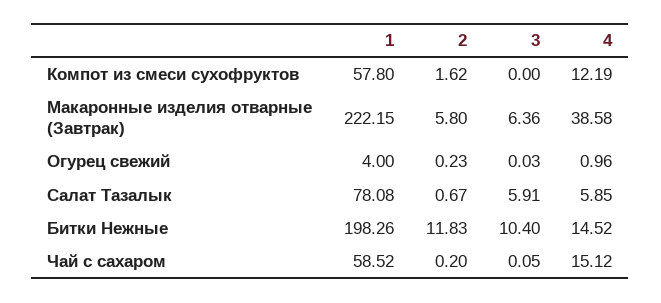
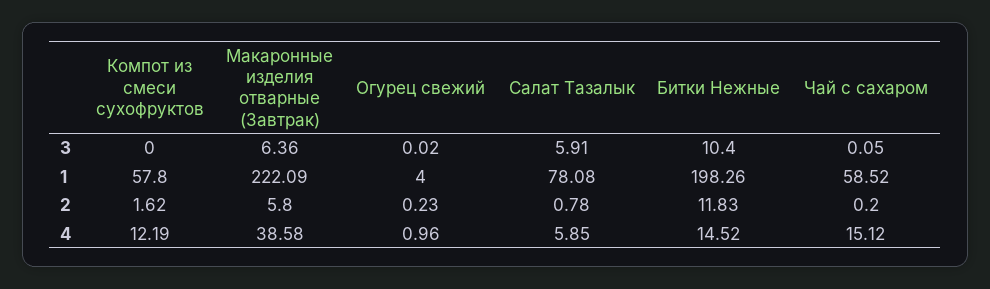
  {
    "1": {
      "Компот из смеси сухофруктов": 57.8,
-     "Макаронные изделия отварные (Завтрак)": 222.15,
+     "Макаронные изделия отварные (Завтрак)": 222.09,
      "Огурец свежий": 4,
      "Салат Тазалык": 78.08,
      "Битки Нежные": 198.26,
      "Чай с сахаром": 58.52
    },
    "2": {
      "Компот из смеси сухофруктов": 1.62,
      "Макаронные изделия отварные (Завтрак)": 5.8,
      "Огурец свежий": 0.23,
-     "Салат Тазалык": 0.67,
+     "Салат Тазалык": 0.78,
      "Битки Нежные": 11.83,
      "Чай с сахаром": 0.2
    },
    "3": {
      "Компот из смеси сухофруктов": 0,
      "Макаронные изделия отварные (Завтрак)": 6.36,
-     "Огурец свежий": 0.03,
+     "Огурец свежий": 0.02,
      "Салат Тазалык": 5.91,
      "Битки Нежные": 10.4,
      "Чай с сахаром": 0.05
    },
    "4": {
      "Компот из смеси сухофруктов": 12.19,
      "Макаронные изделия отварные (Завтрак)": 38.58,
      "Огурец свежий": 0.96,
      "Салат Тазалык": 5.85,
      "Битки Нежные": 14.52,
      "Чай с сахаром": 15.12
    }
  }

